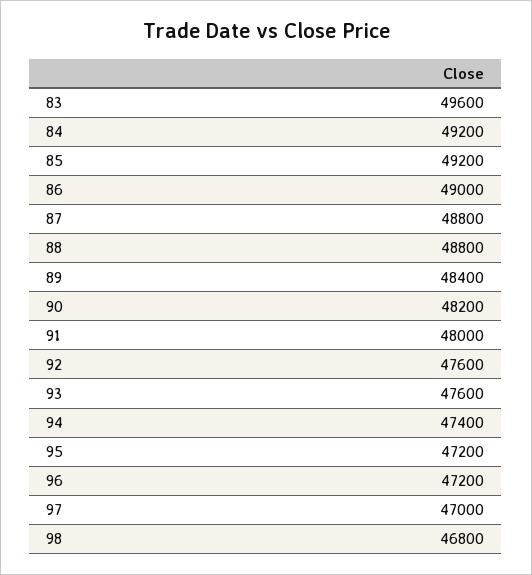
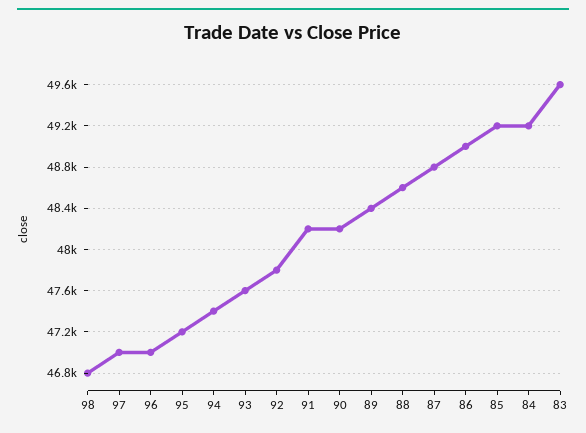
  {
    "83": 49600,
    "84": 49200,
    "85": 49200,
    "86": 49000,
    "87": 48800,
-   "88": 48800,
+   "88": 48600,
    "89": 48400,
    "90": 48200,
-   "91": 48000,
+   "91": 48200,
-   "92": 47600,
+   "92": 47800,
    "93": 47600,
    "94": 47400,
    "95": 47200,
-   "96": 47200,
+   "96": 47000,
    "97": 47000,
    "98": 46800
  }

